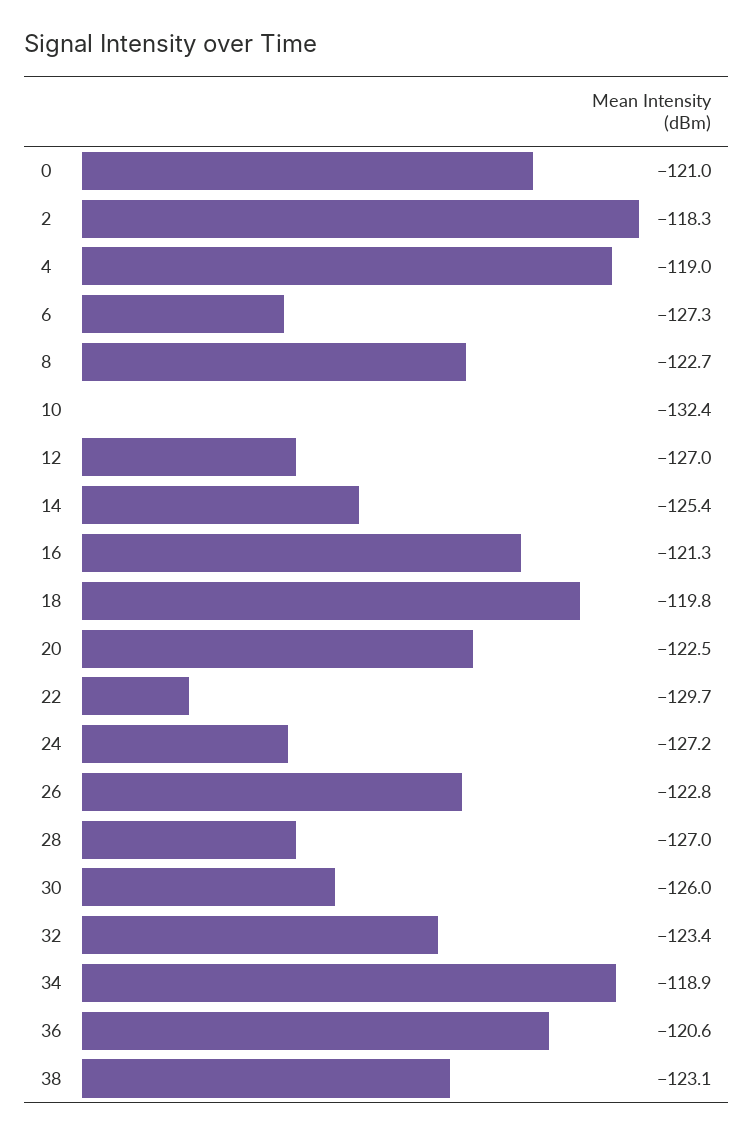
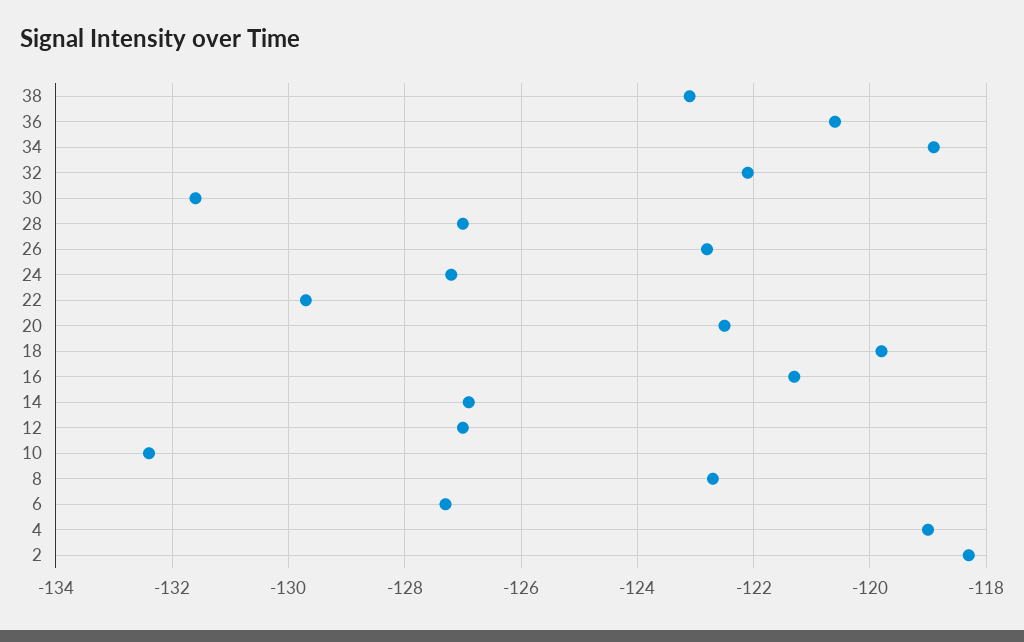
  {
-   "0": -121,
    "2": -118.3,
    "4": -119,
    "6": -127.3,
    "8": -122.7,
    "10": -132.4,
    "12": -127,
-   "14": -125.4,
+   "14": -127,
    "16": -121.3,
    "18": -119.8,
    "20": -122.5,
    "22": -129.7,
    "24": -127.2,
    "26": -122.8,
    "28": -127,
-   "30": -126,
+   "30": -131.5,
-   "32": -123.4,
+   "32": -122,
    "34": -118.9,
    "36": -120.6,
    "38": -123.1
  }

